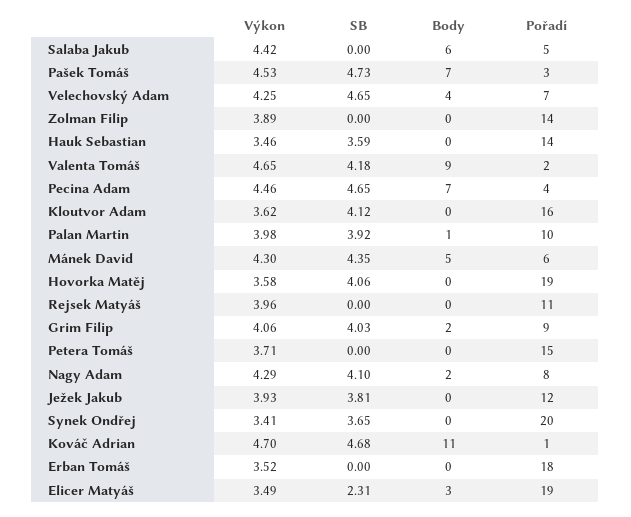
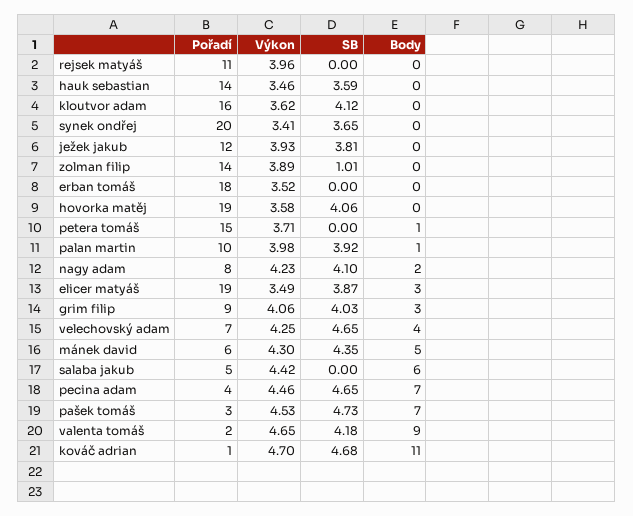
  {
    "Výkon": {
      "Salaba Jakub": 4.42,
      "Pašek Tomáš": 4.53,
      "Velechovský Adam": 4.25,
      "Zolman Filip": 3.89,
      "Hauk Sebastian": 3.46,
      "Valenta Tomáš": 4.65,
      "Pecina Adam": 4.46,
      "Kloutvor Adam": 3.62,
      "Palan Martin": 3.98,
      "Mánek David": 4.3,
      "Hovorka Matěj": 3.58,
      "Rejsek Matyáš": 3.96,
      "Grim Filip": 4.06,
      "Petera Tomáš": 3.71,
-     "Nagy Adam": 4.29,
+     "Nagy Adam": 4.23,
      "Ježek Jakub": 3.93,
      "Synek Ondřej": 3.41,
      "Kováč Adrian": 4.7,
      "Erban Tomáš": 3.52,
      "Elicer Matyáš": 3.49
    },
    "SB": {
      "Salaba Jakub": 0,
      "Pašek Tomáš": 4.73,
      "Velechovský Adam": 4.65,
-     "Zolman Filip": 0,
+     "Zolman Filip": 1.01,
      "Hauk Sebastian": 3.59,
      "Valenta Tomáš": 4.18,
      "Pecina Adam": 4.65,
      "Kloutvor Adam": 4.12,
      "Palan Martin": 3.92,
      "Mánek David": 4.35,
      "Hovorka Matěj": 4.06,
      "Rejsek Matyáš": 0,
      "Grim Filip": 4.03,
      "Petera Tomáš": 0,
      "Nagy Adam": 4.1,
      "Ježek Jakub": 3.81,
      "Synek Ondřej": 3.65,
      "Kováč Adrian": 4.68,
      "Erban Tomáš": 0,
-     "Elicer Matyáš": 2.31
+     "Elicer Matyáš": 3.87
    },
    "Body": {
      "Salaba Jakub": 6,
      "Pašek Tomáš": 7,
      "Velechovský Adam": 4,
      "Zolman Filip": 0,
      "Hauk Sebastian": 0,
      "Valenta Tomáš": 9,
      "Pecina Adam": 7,
      "Kloutvor Adam": 0,
      "Palan Martin": 1,
      "Mánek David": 5,
      "Hovorka Matěj": 0,
      "Rejsek Matyáš": 0,
-     "Grim Filip": 2,
+     "Grim Filip": 3,
-     "Petera Tomáš": 0,
+     "Petera Tomáš": 1,
      "Nagy Adam": 2,
      "Ježek Jakub": 0,
      "Synek Ondřej": 0,
      "Kováč Adrian": 11,
      "Erban Tomáš": 0,
      "Elicer Matyáš": 3
    },
    "Pořadí": {
      "Salaba Jakub": 5,
      "Pašek Tomáš": 3,
      "Velechovský Adam": 7,
      "Zolman Filip": 14,
      "Hauk Sebastian": 14,
      "Valenta Tomáš": 2,
      "Pecina Adam": 4,
      "Kloutvor Adam": 16,
      "Palan Martin": 10,
      "Mánek David": 6,
      "Hovorka Matěj": 19,
      "Rejsek Matyáš": 11,
      "Grim Filip": 9,
      "Petera Tomáš": 15,
      "Nagy Adam": 8,
      "Ježek Jakub": 12,
      "Synek Ondřej": 20,
      "Kováč Adrian": 1,
      "Erban Tomáš": 18,
      "Elicer Matyáš": 19
    }
  }

